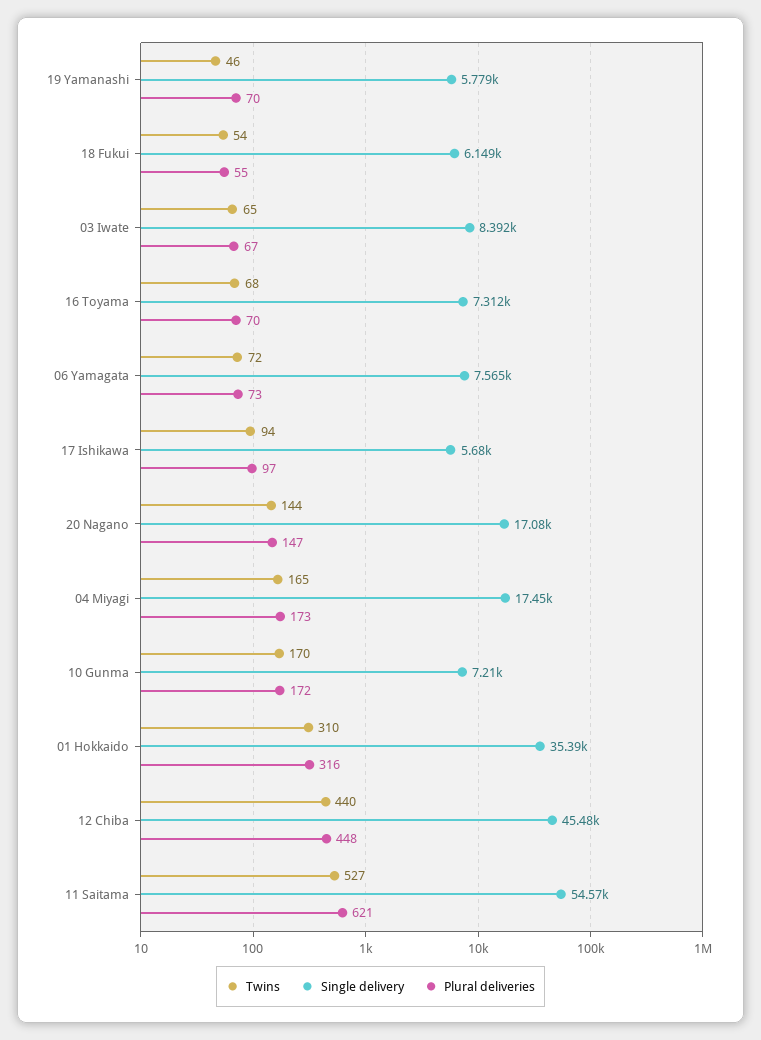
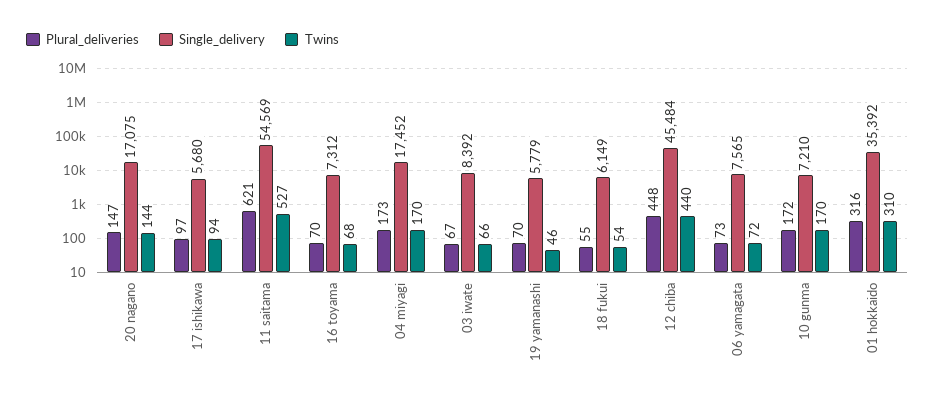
  {
    "Twins": {
      "19 Yamanashi": 46,
      "18 Fukui": 54,
-     "03 Iwate": 65,
+     "03 Iwate": 66,
      "16 Toyama": 68,
      "06 Yamagata": 72,
      "17 Ishikawa": 94,
      "20 Nagano": 144,
-     "04 Miyagi": 165,
+     "04 Miyagi": 170,
      "10 Gunma": 170,
      "01 Hokkaido": 310,
      "12 Chiba": 440,
      "11 Saitama": 527
    },
    "Single delivery": {
      "19 Yamanashi": 5779,
      "18 Fukui": 6149,
      "03 Iwate": 8392,
      "16 Toyama": 7312,
      "06 Yamagata": 7565,
      "17 Ishikawa": 5680,
      "20 Nagano": 17075,
      "04 Miyagi": 17452,
      "10 Gunma": 7210,
      "01 Hokkaido": 35392,
      "12 Chiba": 45484,
      "11 Saitama": 54569
    },
    "Plural deliveries": {
      "19 Yamanashi": 70,
      "18 Fukui": 55,
      "03 Iwate": 67,
      "16 Toyama": 70,
      "06 Yamagata": 73,
      "17 Ishikawa": 97,
      "20 Nagano": 147,
      "04 Miyagi": 173,
      "10 Gunma": 172,
      "01 Hokkaido": 316,
      "12 Chiba": 448,
      "11 Saitama": 621
    }
  }

